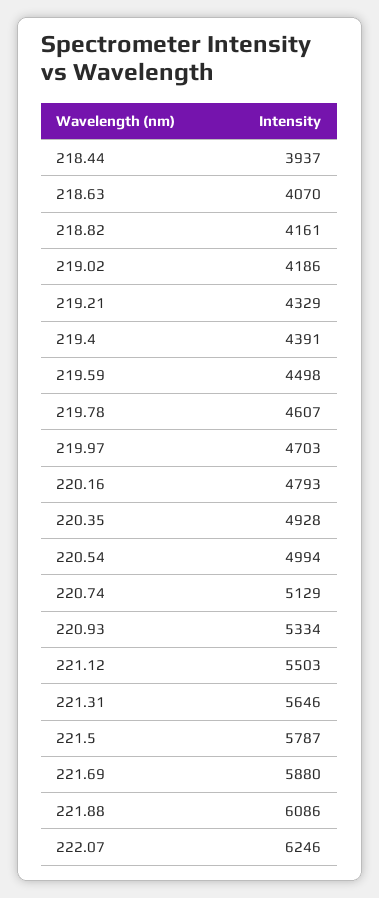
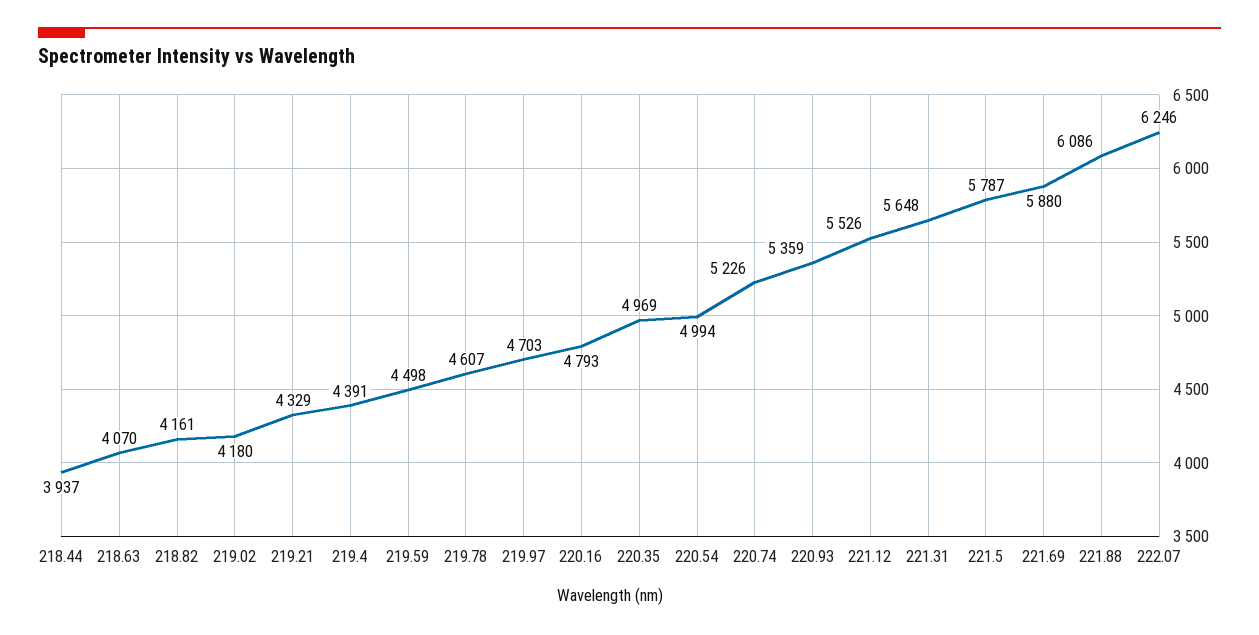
  {
    "218.44": 3937,
    "218.63": 4070,
    "218.82": 4161,
-   "219.02": 4186,
+   "219.02": 4180,
    "219.21": 4329,
    "219.4": 4391,
    "219.59": 4498,
    "219.78": 4607,
    "219.97": 4703,
    "220.16": 4793,
-   "220.35": 4928,
+   "220.35": 4969,
    "220.54": 4994,
-   "220.74": 5129,
+   "220.74": 5226,
-   "220.93": 5334,
+   "220.93": 5359,
-   "221.12": 5503,
+   "221.12": 5526,
-   "221.31": 5646,
+   "221.31": 5648,
    "221.5": 5787,
    "221.69": 5880,
    "221.88": 6086,
    "222.07": 6246
  }

